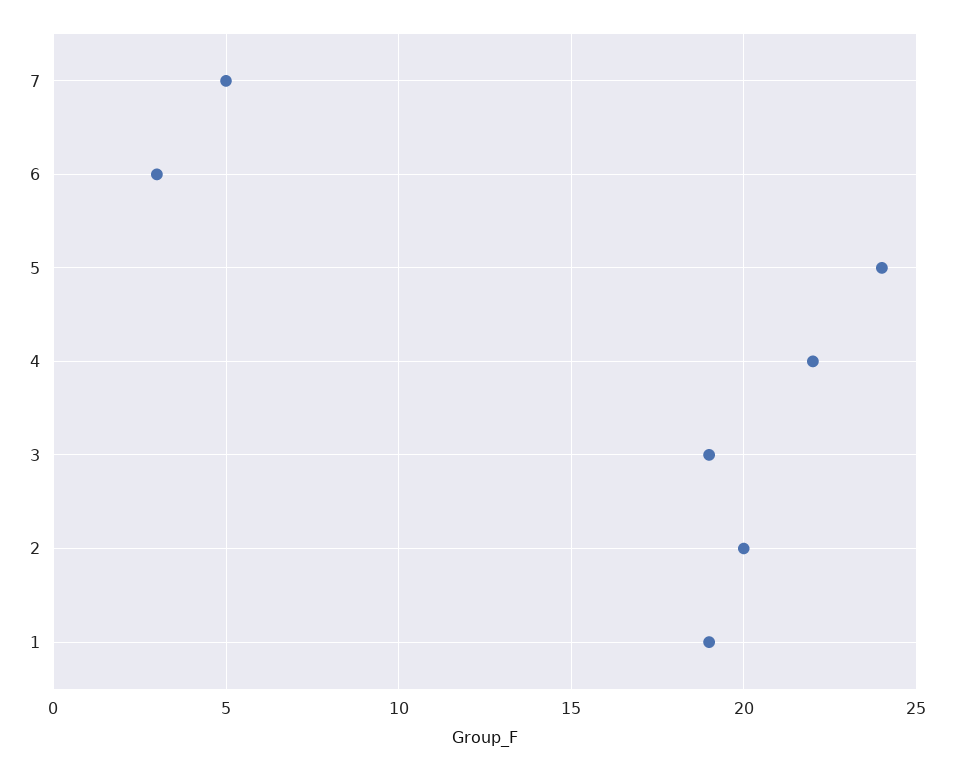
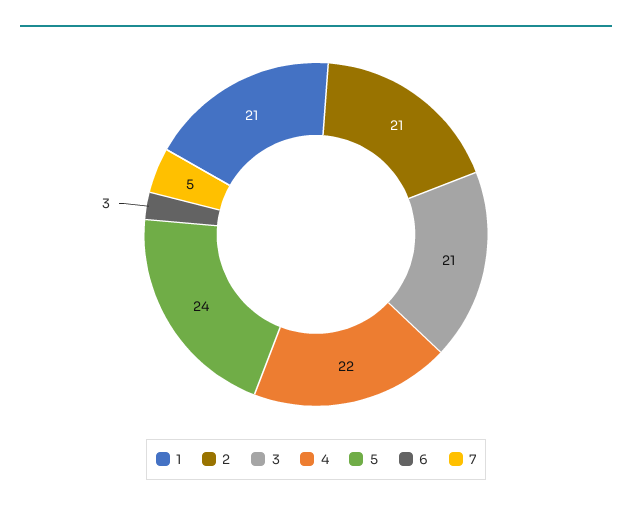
  {
    "7": 5,
    "6": 3,
    "5": 24,
    "4": 22,
-   "3": 19,
+   "3": 21,
-   "2": 20,
+   "2": 21,
-   "1": 19
+   "1": 21
  }

